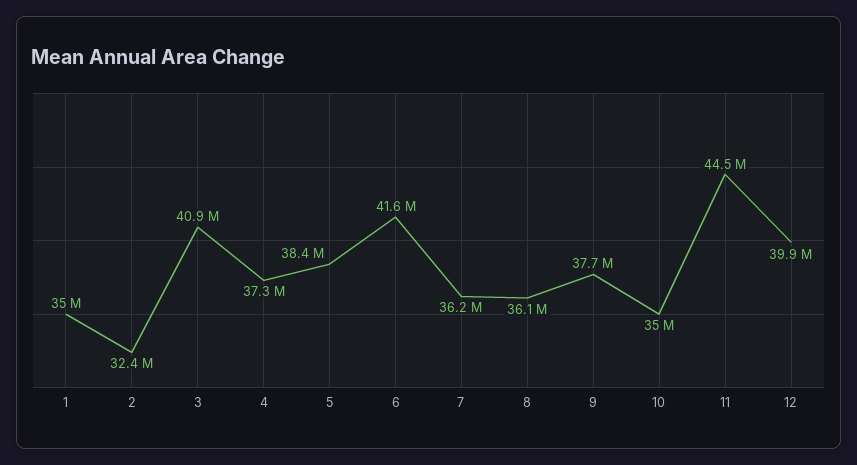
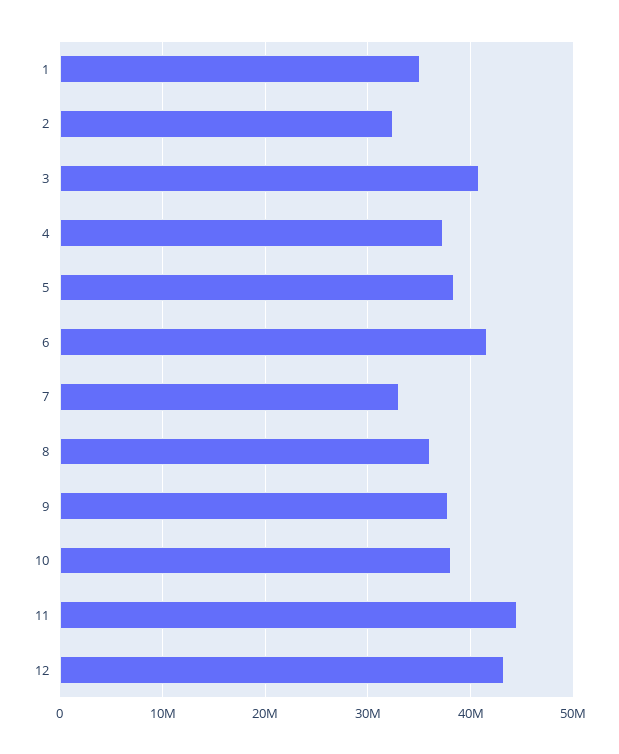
  {
    "1": 35000000,
    "2": 32400000,
    "3": 40900000,
    "4": 37300000,
    "5": 38400000,
    "6": 41600000,
-   "7": 36200000,
+   "7": 33000000,
    "8": 36100000,
    "9": 37700000,
-   "10": 35000000,
+   "10": 38000000,
    "11": 44500000,
-   "12": 39900000
+   "12": 43000000
  }

